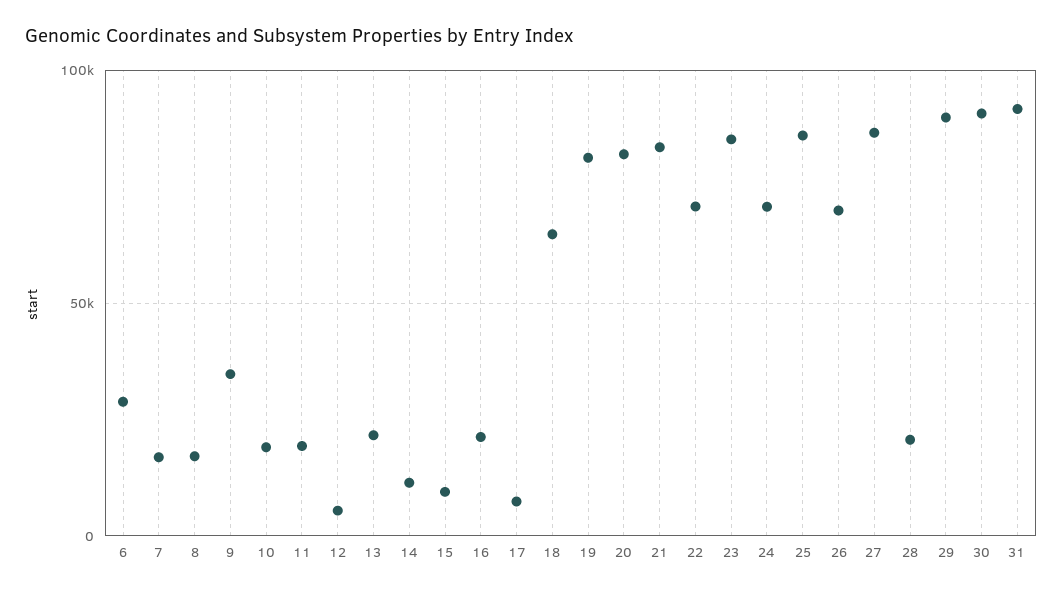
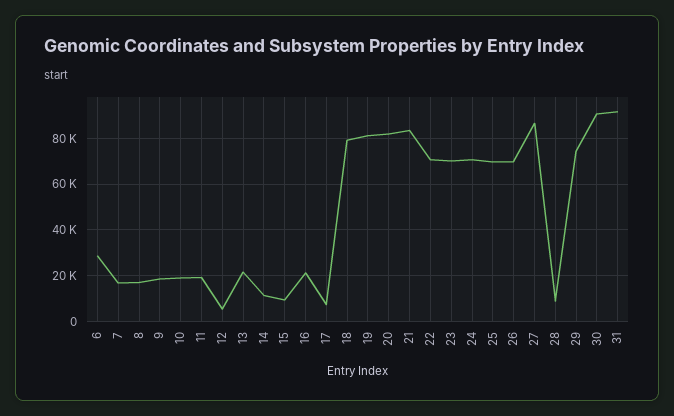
  {
    "6": 30000,
    "7": 15000,
    "8": 15000,
-   "9": 35000,
+   "9": 20000,
    "10": 20000,
    "11": 20000,
    "12": 5000,
    "13": 20000,
    "14": 10000,
    "15": 10000,
    "16": 20000,
    "17": 5000,
-   "18": 65000,
+   "18": 80000,
    "19": 80000,
    "20": 80000,
    "21": 85000,
    "22": 70000,
-   "23": 85000,
+   "23": 70000,
    "24": 70000,
-   "25": 85000,
+   "25": 70000,
    "26": 70000,
    "27": 85000,
-   "28": 20000,
+   "28": 10000,
-   "29": 90000,
+   "29": 75000,
    "30": 90000,
    "31": 90000
  }

